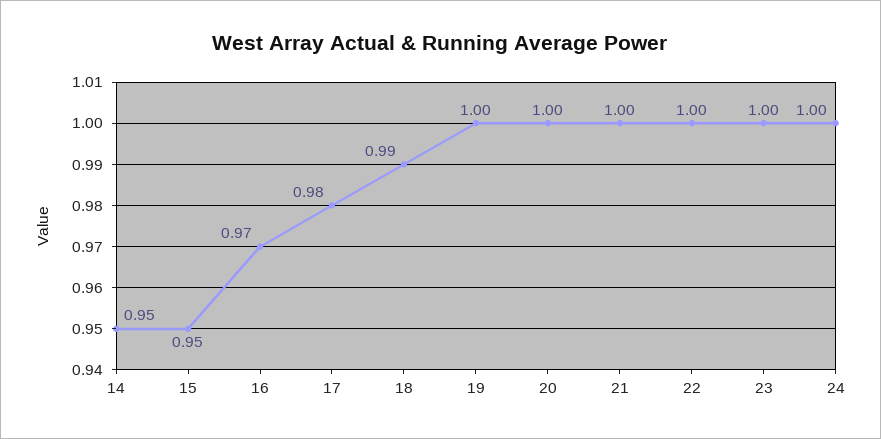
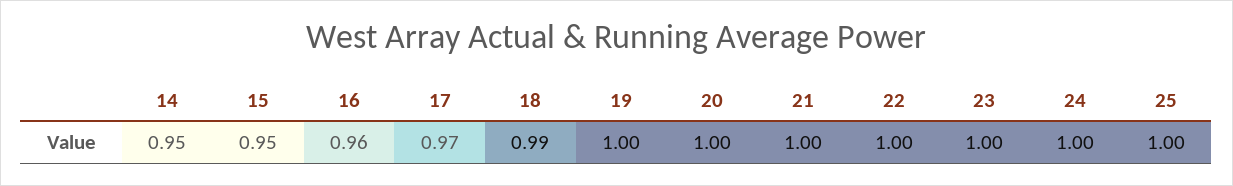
  {
    "14": 0.95,
    "15": 0.95,
-   "16": 0.97,
+   "16": 0.96,
-   "17": 0.98,
+   "17": 0.97,
    "18": 0.99,
    "19": 1,
    "20": 1,
    "21": 1,
    "22": 1,
    "23": 1,
-   "24": 1
+   "24": 1,
+   "25": 1
  }

